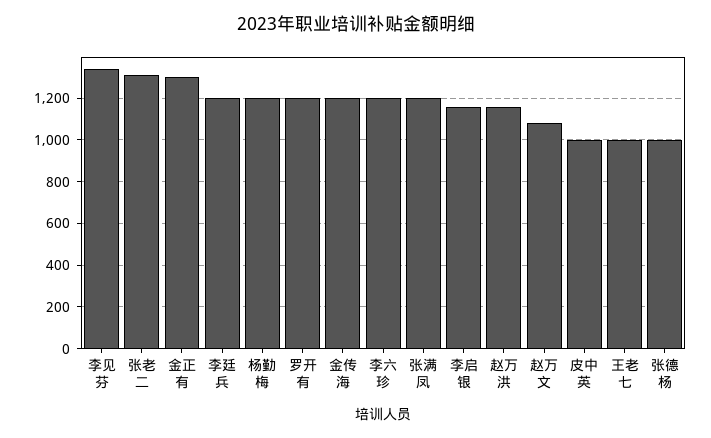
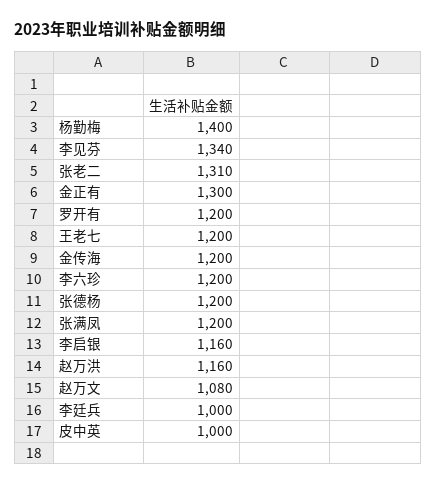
  {
    "李见芬": 1340,
    "张老二": 1310,
    "金正有": 1300,
-   "李廷兵": 1200,
+   "李廷兵": 1000,
-   "杨勤梅": 1200,
+   "杨勤梅": 1400,
    "罗开有": 1200,
    "金传海": 1200,
    "李六珍": 1200,
    "张满凤": 1200,
    "李启银": 1160,
    "赵万洪": 1160,
    "赵万文": 1080,
    "皮中英": 1000,
-   "王老七": 1000,
+   "王老七": 1200,
-   "张德杨": 1000
+   "张德杨": 1200
  }

